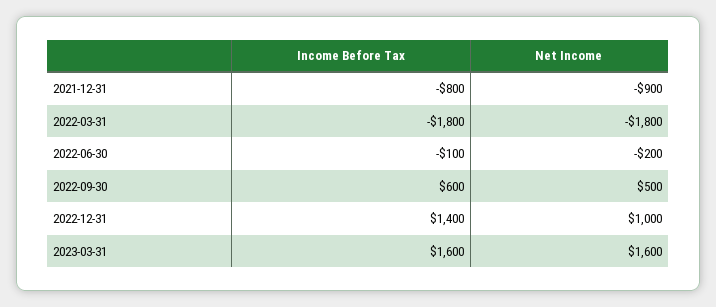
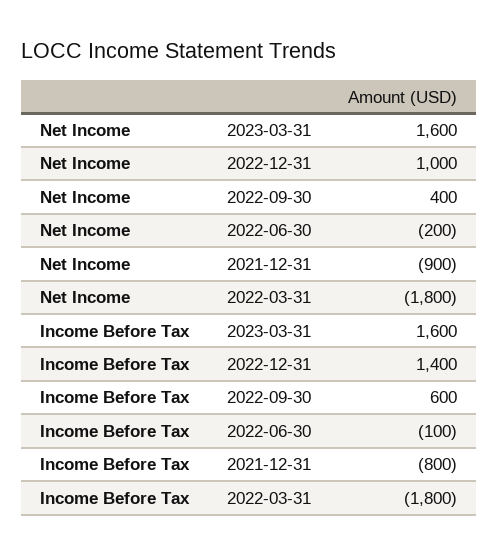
  {
    "Income Before Tax": {
      "2021-12-31": -800,
      "2022-03-31": -1800,
      "2022-06-30": -100,
      "2022-09-30": 600,
      "2022-12-31": 1400,
      "2023-03-31": 1600
    },
    "Net Income": {
      "2021-12-31": -900,
      "2022-03-31": -1800,
      "2022-06-30": -200,
-     "2022-09-30": 500,
+     "2022-09-30": 400,
      "2022-12-31": 1000,
      "2023-03-31": 1600
    }
  }

